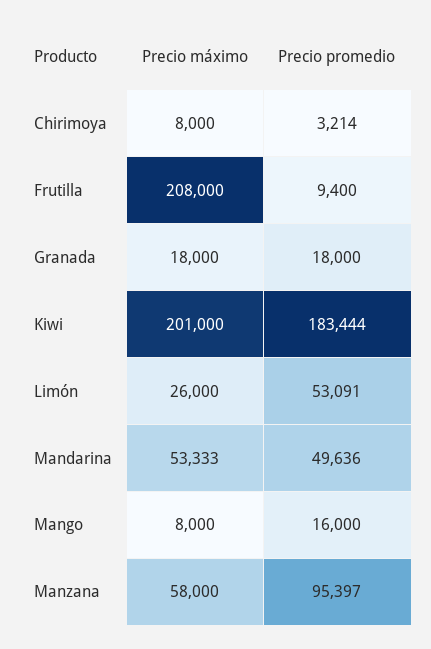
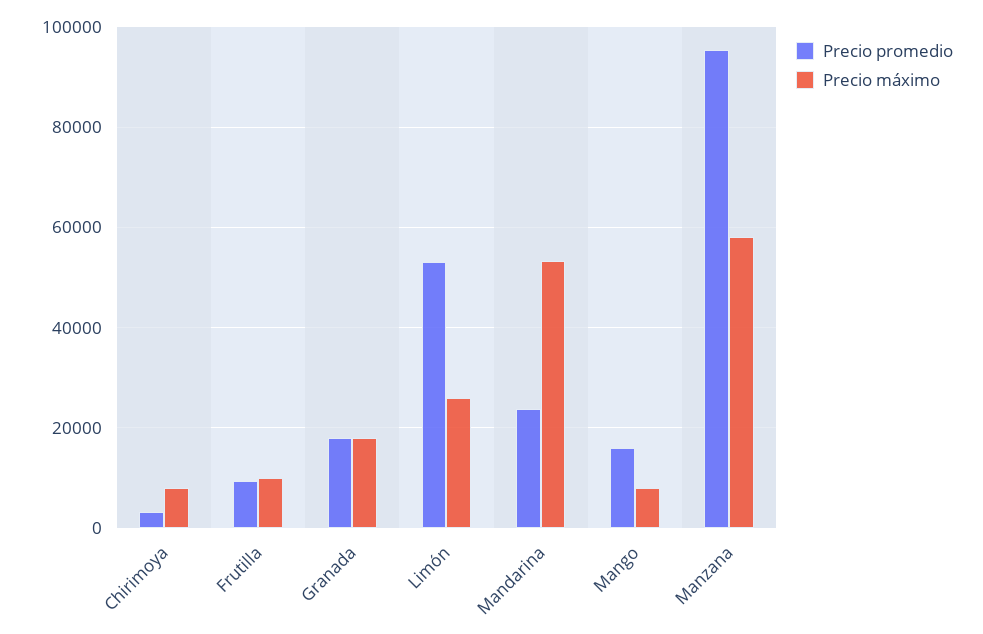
  {
    "Precio máximo": {
      "Chirimoya": 8000,
-     "Frutilla": 208000,
+     "Frutilla": 10000,
      "Granada": 18000,
-     "Kiwi": 201000,
      "Limón": 26000,
      "Mandarina": 53333,
      "Mango": 8000,
      "Manzana": 58000
    },
    "Precio promedio": {
      "Chirimoya": 3214,
      "Frutilla": 9400,
      "Granada": 18000,
-     "Kiwi": 183444,
      "Limón": 53091,
-     "Mandarina": 49636,
+     "Mandarina": 24000,
      "Mango": 16000,
      "Manzana": 95397
    }
  }

